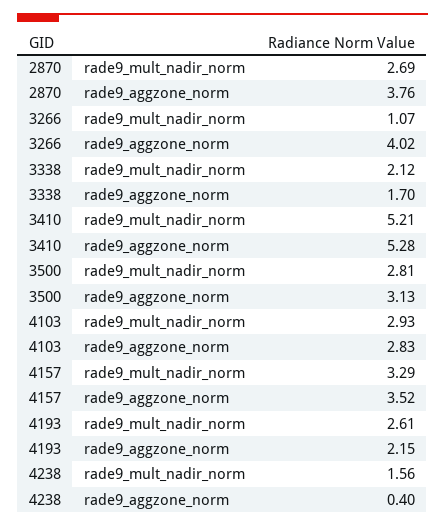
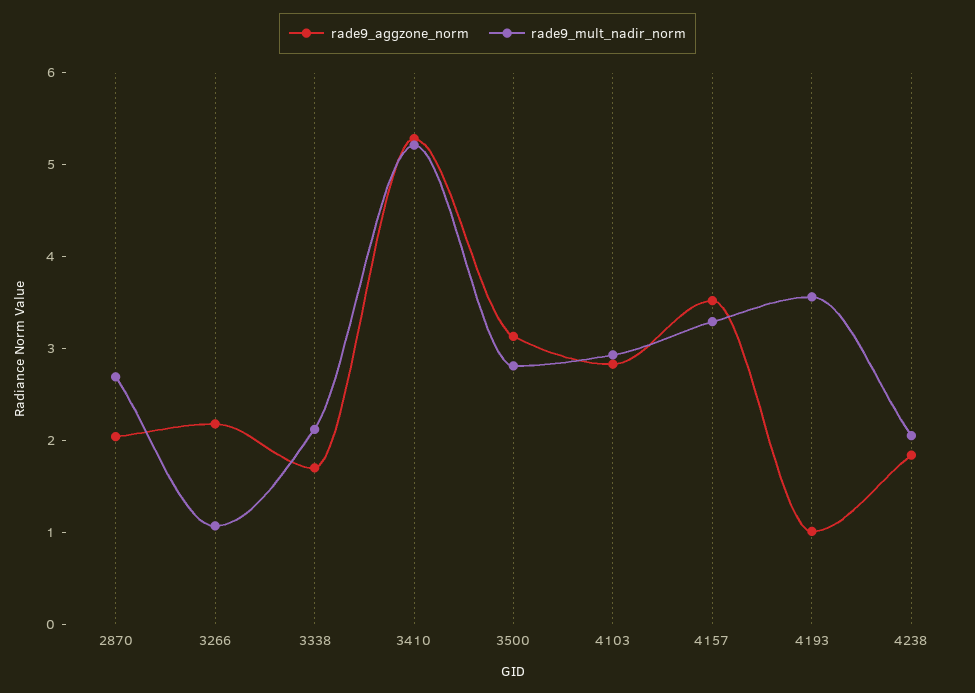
  {
    "rade9_mult_nadir_norm": {
      "2870": 2.69,
      "3266": 1.07,
      "3338": 2.12,
      "3410": 5.21,
      "3500": 2.81,
      "4103": 2.93,
      "4157": 3.29,
-     "4193": 2.61,
+     "4193": 3.6,
-     "4238": 1.56
+     "4238": 2
    },
    "rade9_aggzone_norm": {
-     "2870": 3.76,
+     "2870": 2,
-     "3266": 4.02,
+     "3266": 2.2,
      "3338": 1.7,
      "3410": 5.28,
      "3500": 3.13,
      "4103": 2.83,
      "4157": 3.52,
-     "4193": 2.15,
+     "4193": 1,
-     "4238": 0.4
+     "4238": 1.8
    }
  }

